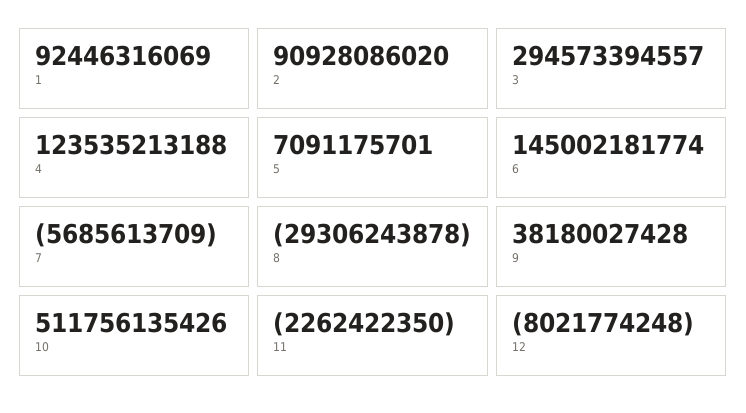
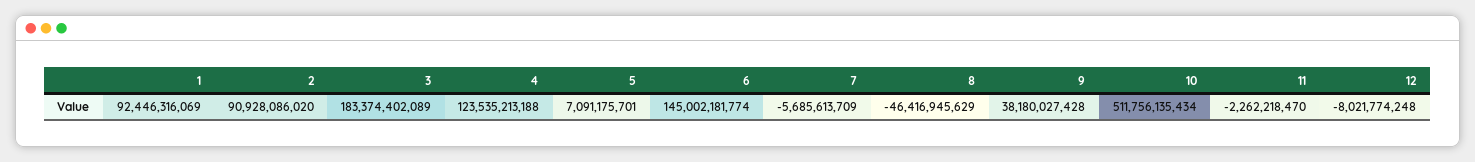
  {
    "1": 92446316069,
    "2": 90928086020,
-   "3": 294573394557,
+   "3": 183374402089,
    "4": 123535213188,
    "5": 7091175701,
    "6": 145002181774,
    "7": -5685613709,
-   "8": -29306243878,
+   "8": -46416945629,
    "9": 38180027428,
-   "10": 511756135426,
+   "10": 511756135434,
-   "11": -2262422350,
+   "11": -2262218470,
    "12": -8021774248
  }

